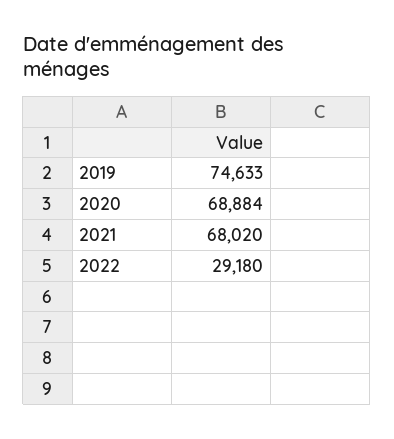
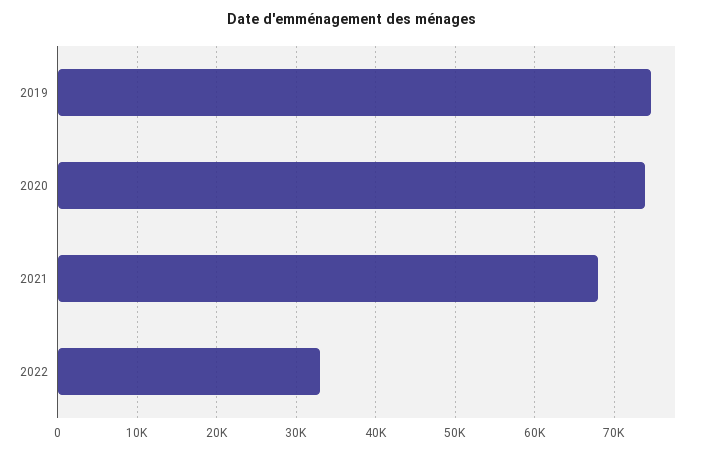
  {
    "2019": 74633,
-   "2020": 68884,
+   "2020": 74000,
    "2021": 68020,
-   "2022": 29180
+   "2022": 33000
  }

